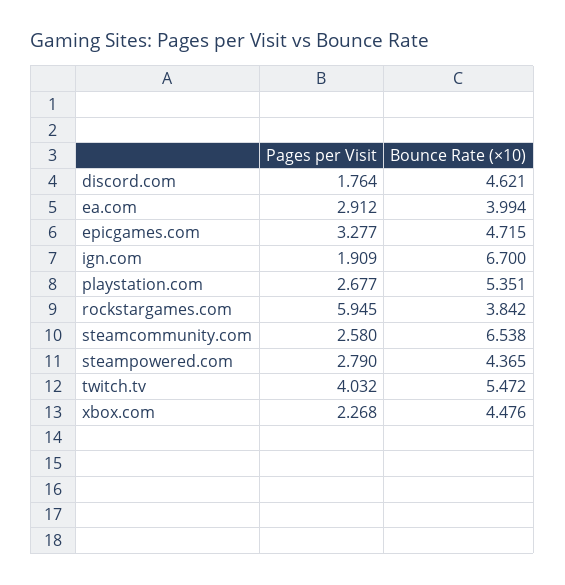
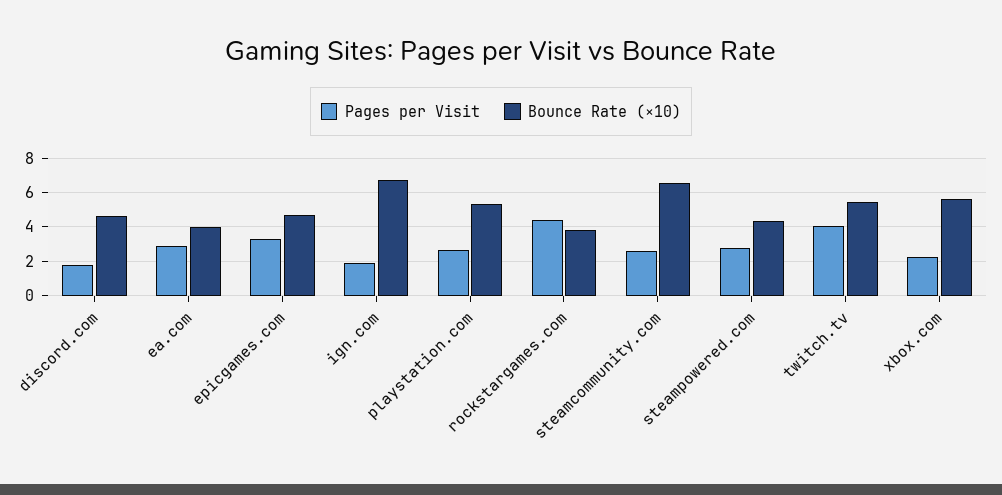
  {
    "Pages per Visit": {
      "discord.com": 1.764,
      "ea.com": 2.912,
      "epicgames.com": 3.277,
      "ign.com": 1.909,
      "playstation.com": 2.677,
-     "rockstargames.com": 5.945,
+     "rockstargames.com": 4.5,
      "steamcommunity.com": 2.58,
      "steampowered.com": 2.79,
      "twitch.tv": 4.032,
      "xbox.com": 2.268
    },
    "Bounce Rate (×10)": {
      "discord.com": 4.621,
      "ea.com": 3.994,
      "epicgames.com": 4.715,
      "ign.com": 6.7,
      "playstation.com": 5.351,
      "rockstargames.com": 3.842,
      "steamcommunity.com": 6.538,
      "steampowered.com": 4.365,
      "twitch.tv": 5.472,
-     "xbox.com": 4.476
+     "xbox.com": 5.5
    }
  }

